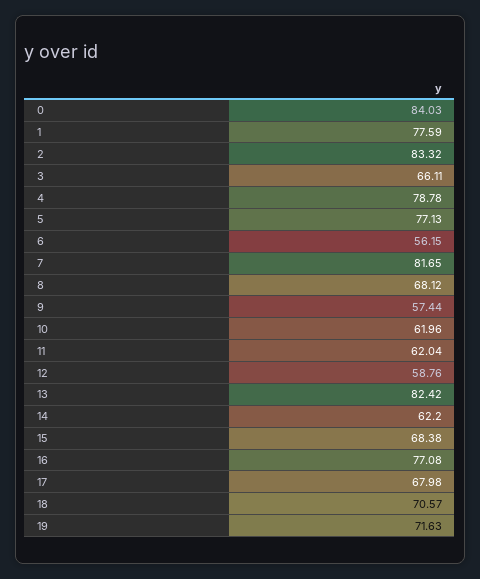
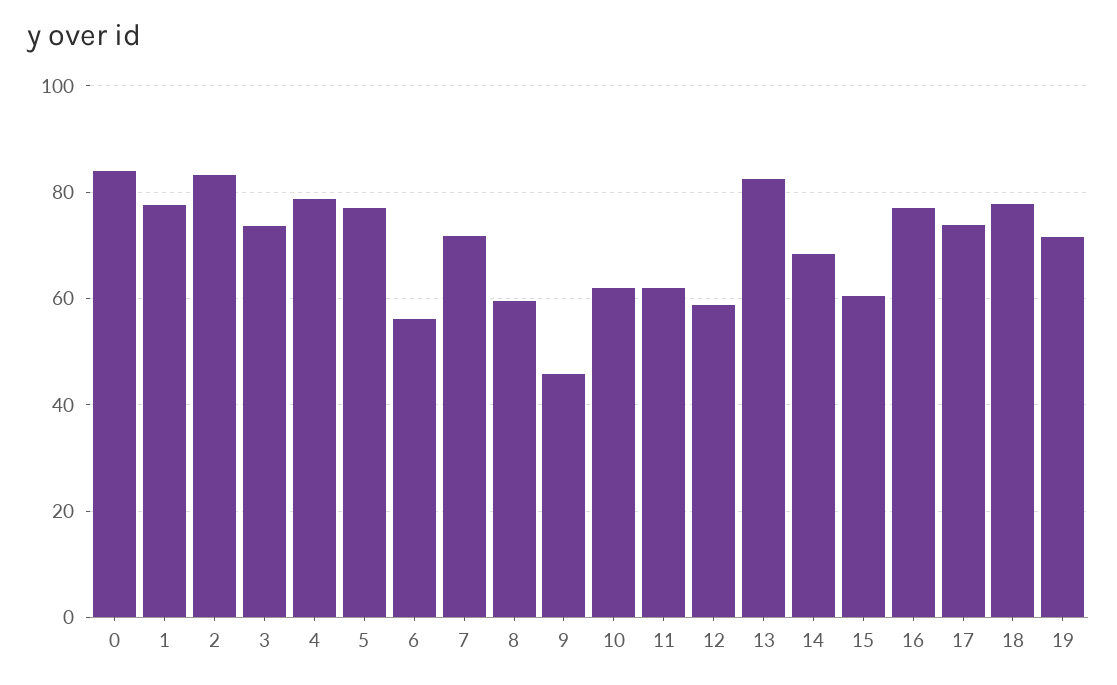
  {
    "0": 84.03,
    "1": 77.59,
    "2": 83.32,
-   "3": 66.11,
+   "3": 74,
    "4": 78.78,
    "5": 77.13,
    "6": 56.15,
-   "7": 81.65,
+   "7": 72,
-   "8": 68.12,
+   "8": 60,
-   "9": 57.44,
+   "9": 46,
    "10": 61.96,
    "11": 62.04,
    "12": 58.76,
    "13": 82.42,
-   "14": 62.2,
+   "14": 68,
-   "15": 68.38,
+   "15": 60,
    "16": 77.08,
-   "17": 67.98,
+   "17": 74,
-   "18": 70.57,
+   "18": 78,
    "19": 71.63
  }

